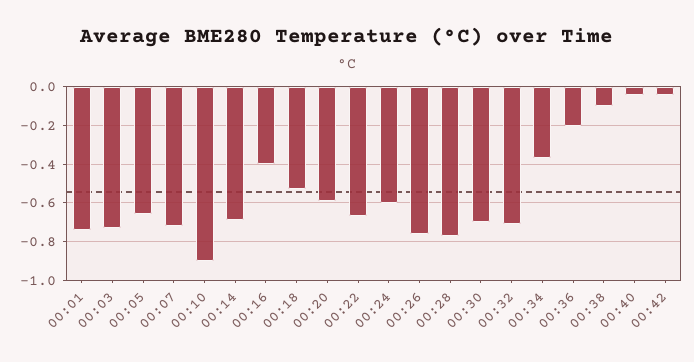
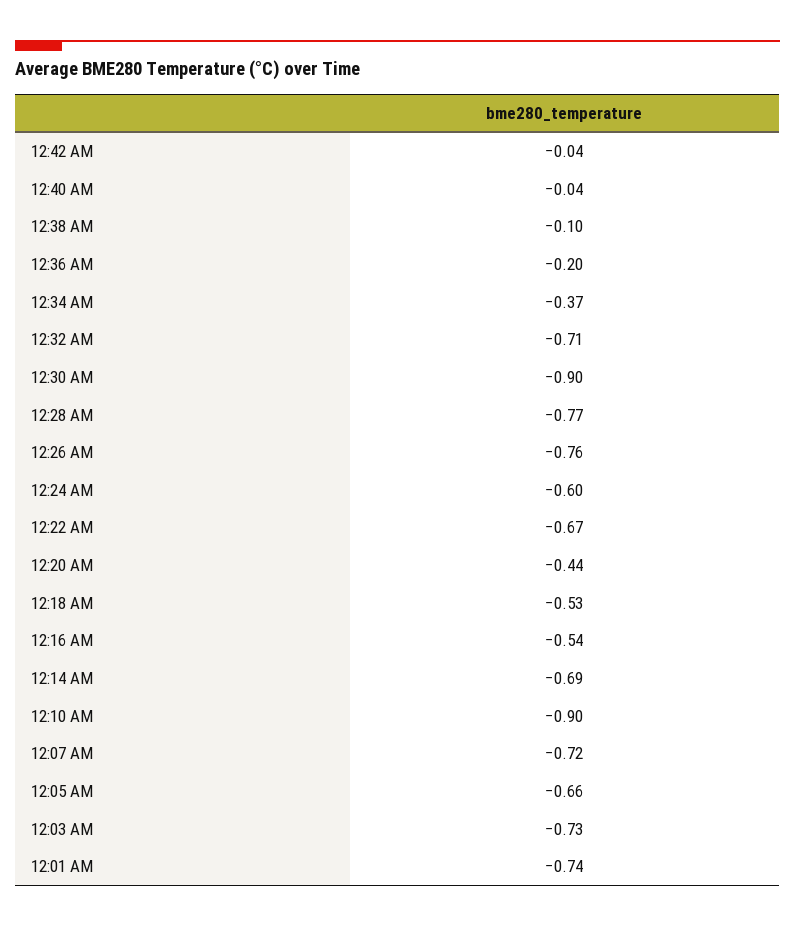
  {
    "00:01": -0.74,
    "00:03": -0.73,
    "00:05": -0.66,
    "00:07": -0.72,
    "00:10": -0.9,
    "00:14": -0.69,
-   "00:16": -0.4,
+   "00:16": -0.54,
    "00:18": -0.53,
-   "00:20": -0.6,
+   "00:20": -0.44,
    "00:22": -0.67,
    "00:24": -0.6,
    "00:26": -0.76,
    "00:28": -0.77,
-   "00:30": -0.7,
+   "00:30": -0.9,
    "00:32": -0.71,
    "00:34": -0.37,
    "00:36": -0.2,
    "00:38": -0.1,
    "00:40": -0.04,
    "00:42": -0.04
  }

